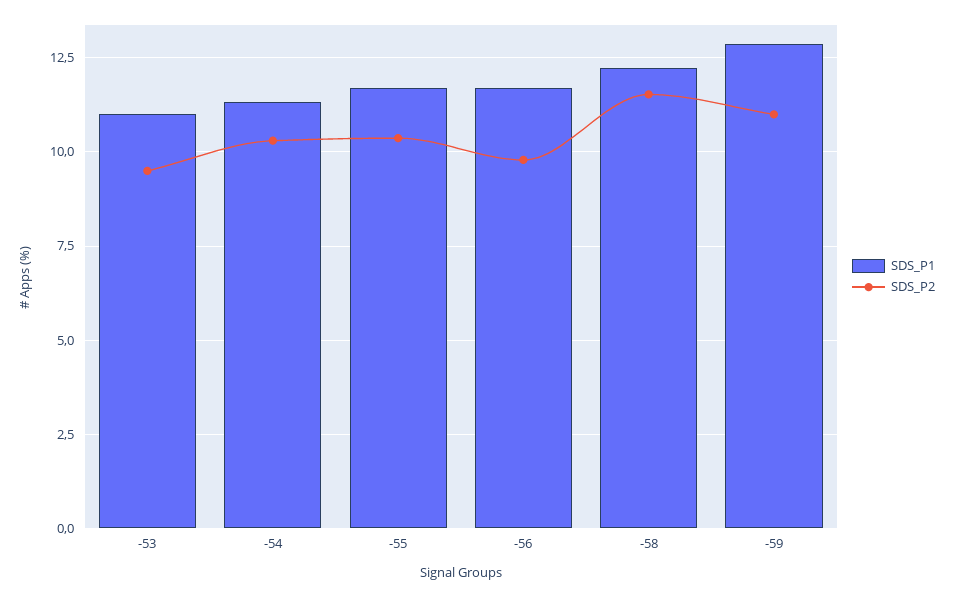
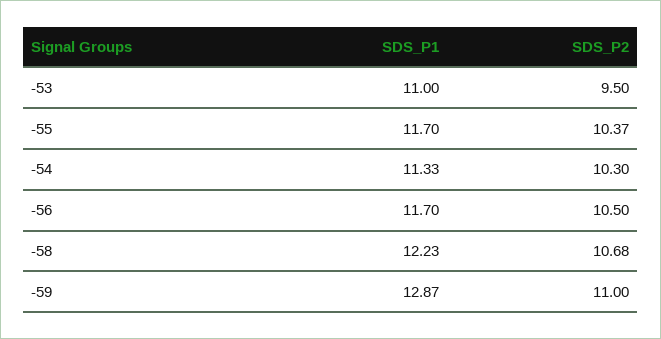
  {
    "SDS_P1": {
      "-53": 11,
      "-54": 11.33,
      "-55": 11.7,
      "-56": 11.7,
      "-58": 12.23,
      "-59": 12.87
    },
    "SDS_P2": {
      "-53": 9.5,
      "-54": 10.3,
      "-55": 10.37,
-     "-56": 9.75,
+     "-56": 10.5,
-     "-58": 11.5,
+     "-58": 10.68,
      "-59": 11
    }
  }

